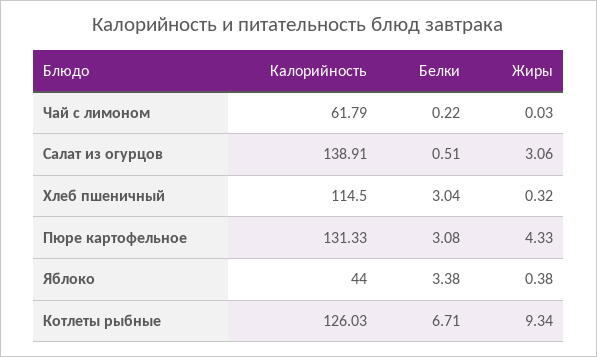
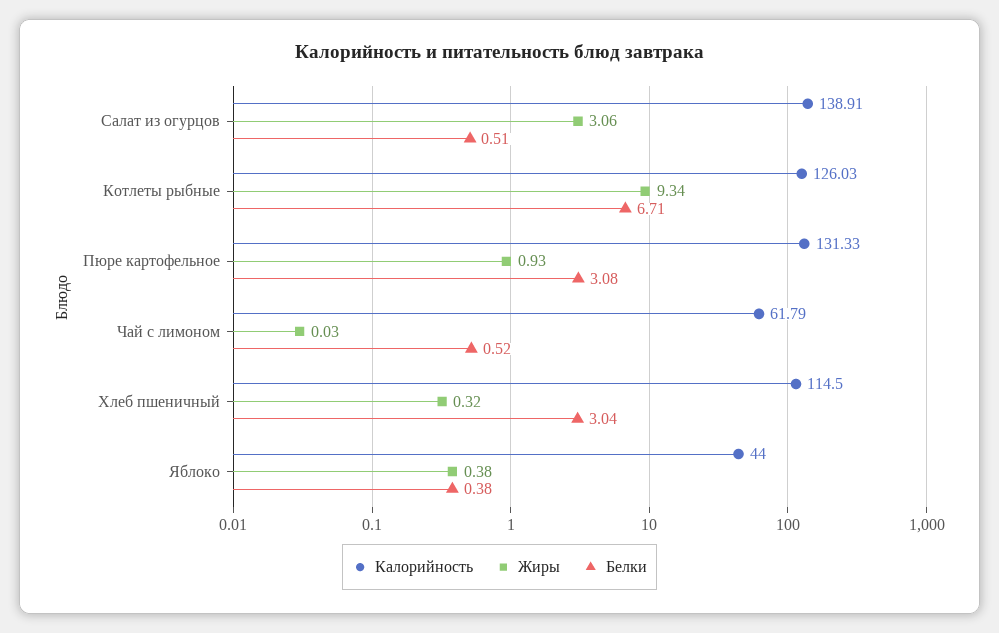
  {
    "Калорийность": {
      "Чай с лимоном": 61.79,
      "Салат из огурцов": 138.91,
      "Хлеб пшеничный": 114.5,
      "Пюре картофельное": 131.33,
      "Яблоко": 44,
      "Котлеты рыбные": 126.03
    },
    "Белки": {
-     "Чай с лимоном": 0.22,
+     "Чай с лимоном": 0.52,
      "Салат из огурцов": 0.51,
      "Хлеб пшеничный": 3.04,
      "Пюре картофельное": 3.08,
-     "Яблоко": 3.38,
+     "Яблоко": 0.38,
      "Котлеты рыбные": 6.71
    },
    "Жиры": {
      "Чай с лимоном": 0.03,
      "Салат из огурцов": 3.06,
      "Хлеб пшеничный": 0.32,
-     "Пюре картофельное": 4.33,
+     "Пюре картофельное": 0.93,
      "Яблоко": 0.38,
      "Котлеты рыбные": 9.34
    }
  }

